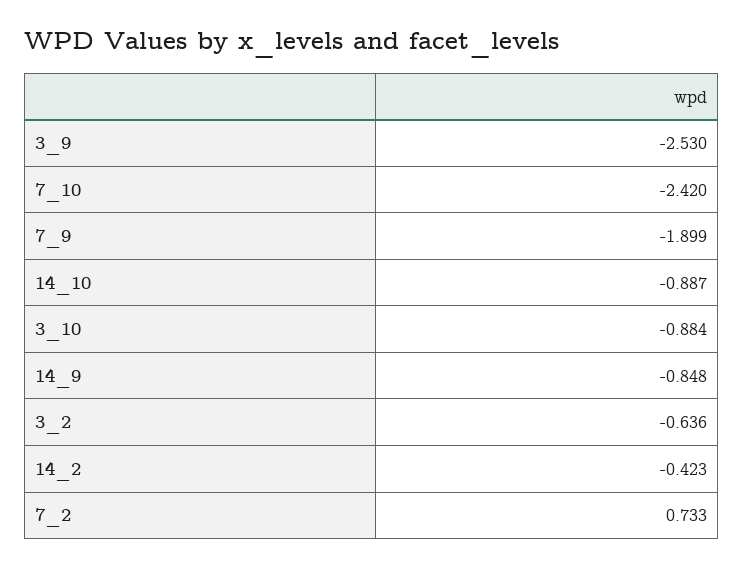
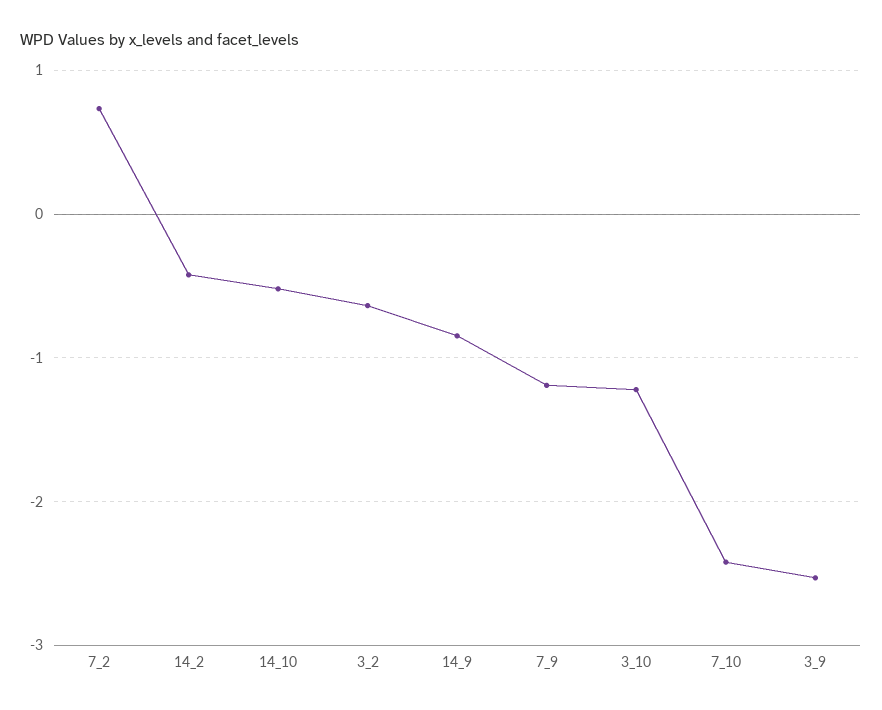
  {
    "3_9": -2.53,
    "7_10": -2.42,
-   "7_9": -1.899,
+   "7_9": -1.2,
-   "14_10": -0.887,
+   "14_10": -0.5,
-   "3_10": -0.884,
+   "3_10": -1.2,
    "14_9": -0.848,
    "3_2": -0.636,
    "14_2": -0.423,
    "7_2": 0.733
  }

